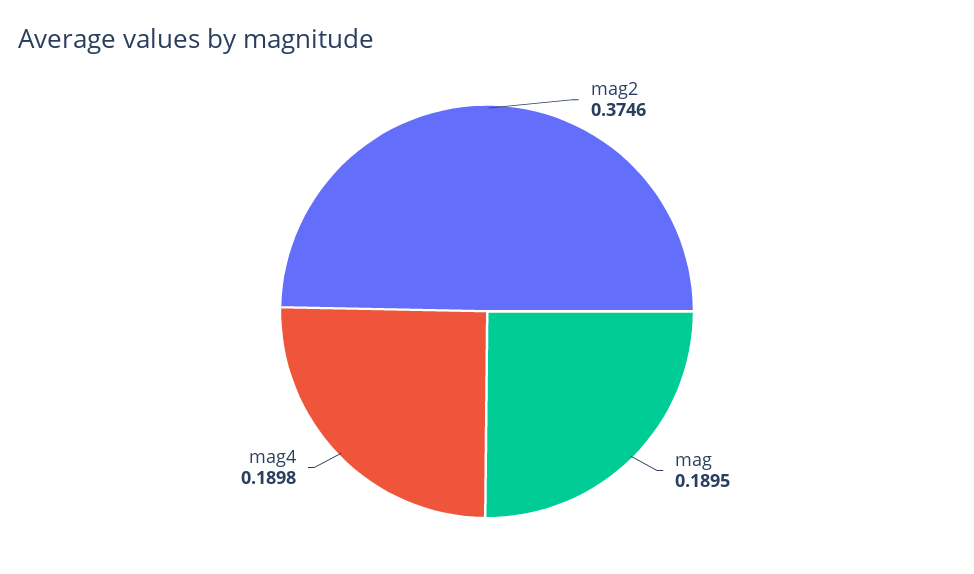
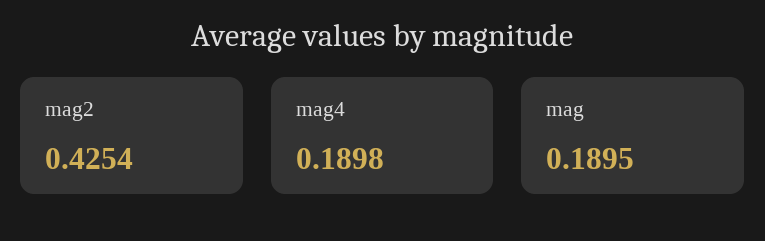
  {
-   "mag2": 0.3746,
+   "mag2": 0.4254,
    "mag": 0.1895,
    "mag4": 0.1898
  }

